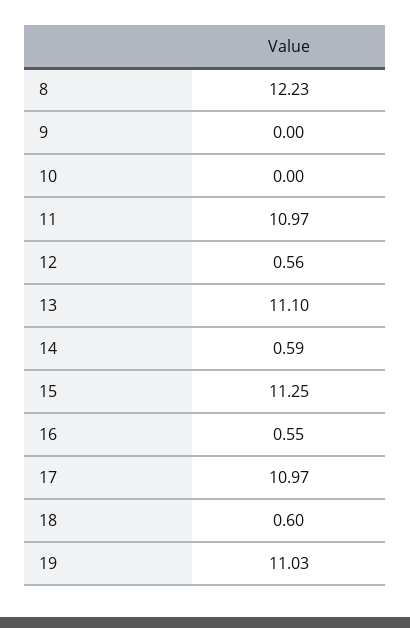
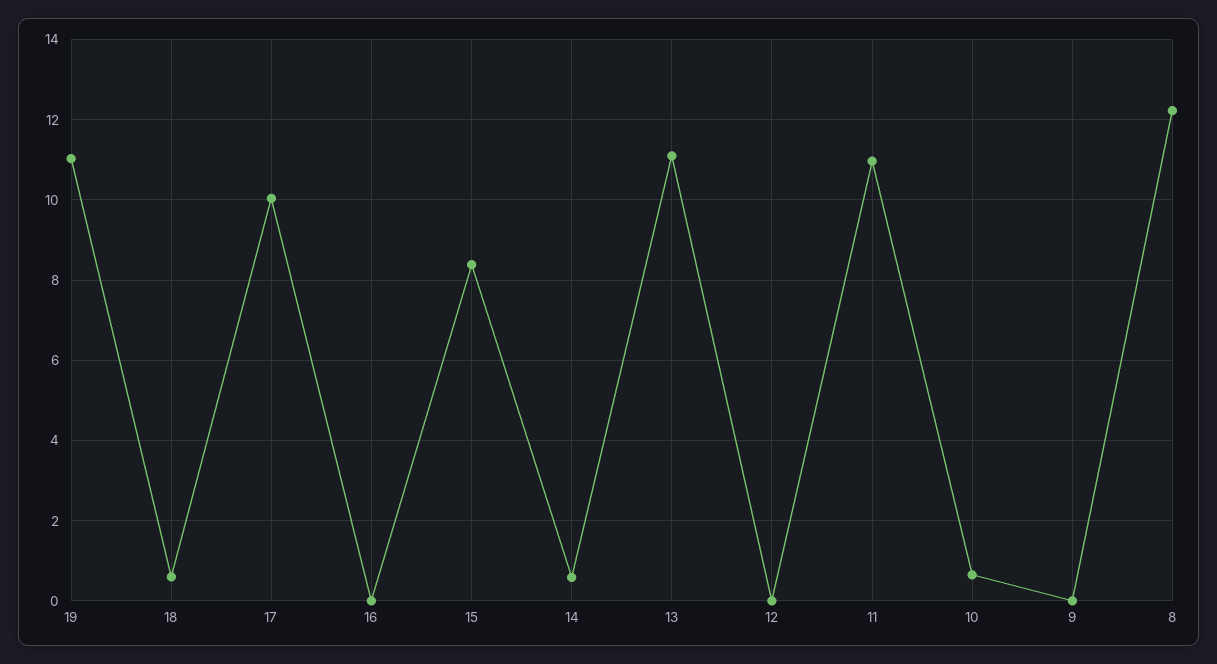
  {
    "8": 12.23,
    "9": 0,
-   "10": 0,
+   "10": 0.6,
    "11": 10.97,
-   "12": 0.56,
+   "12": 0,
    "13": 11.1,
    "14": 0.59,
-   "15": 11.25,
+   "15": 8.4,
-   "16": 0.55,
+   "16": 0,
-   "17": 10.97,
+   "17": 10,
    "18": 0.6,
    "19": 11.03
  }

